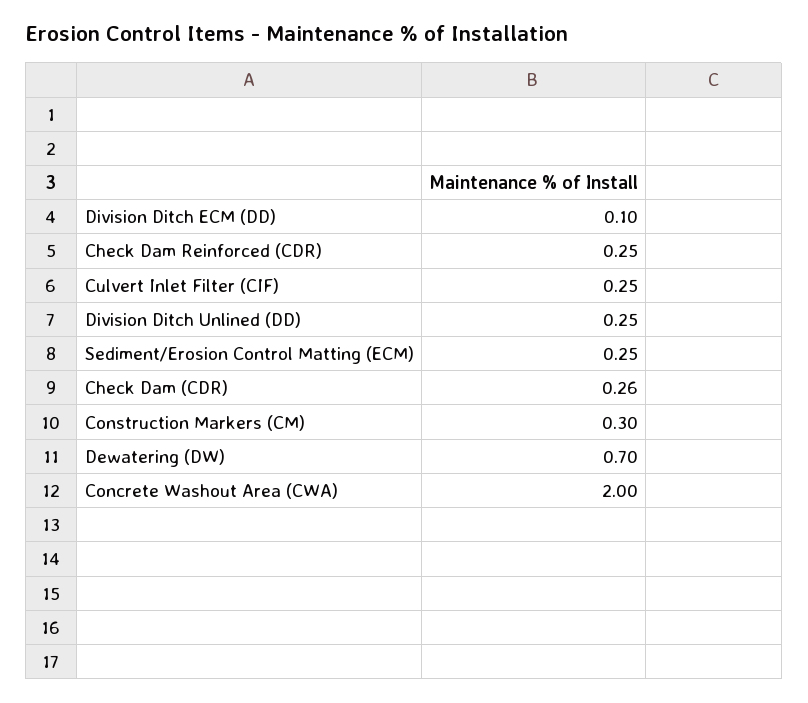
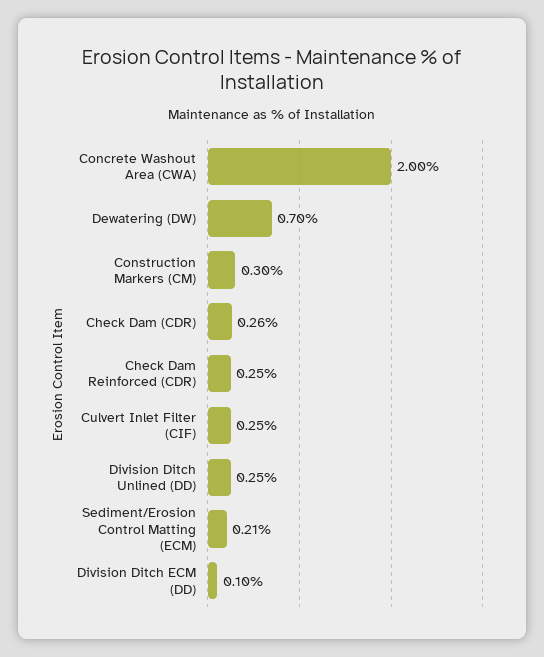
  {
    "Division Ditch ECM (DD)": 0.1,
    "Check Dam Reinforced (CDR)": 0.25,
    "Culvert Inlet Filter (CIF)": 0.25,
    "Division Ditch Unlined (DD)": 0.25,
-   "Sediment/Erosion Control Matting (ECM)": 0.25,
+   "Sediment/Erosion Control Matting (ECM)": 0.21,
    "Check Dam (CDR)": 0.26,
    "Construction Markers (CM)": 0.3,
    "Dewatering (DW)": 0.7,
    "Concrete Washout Area (CWA)": 2
  }

